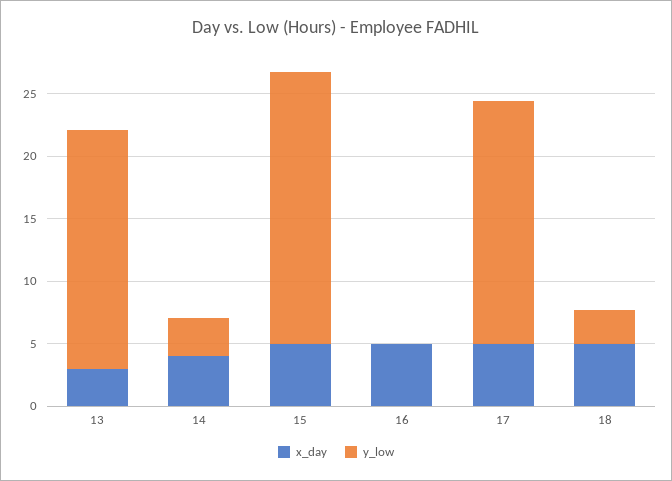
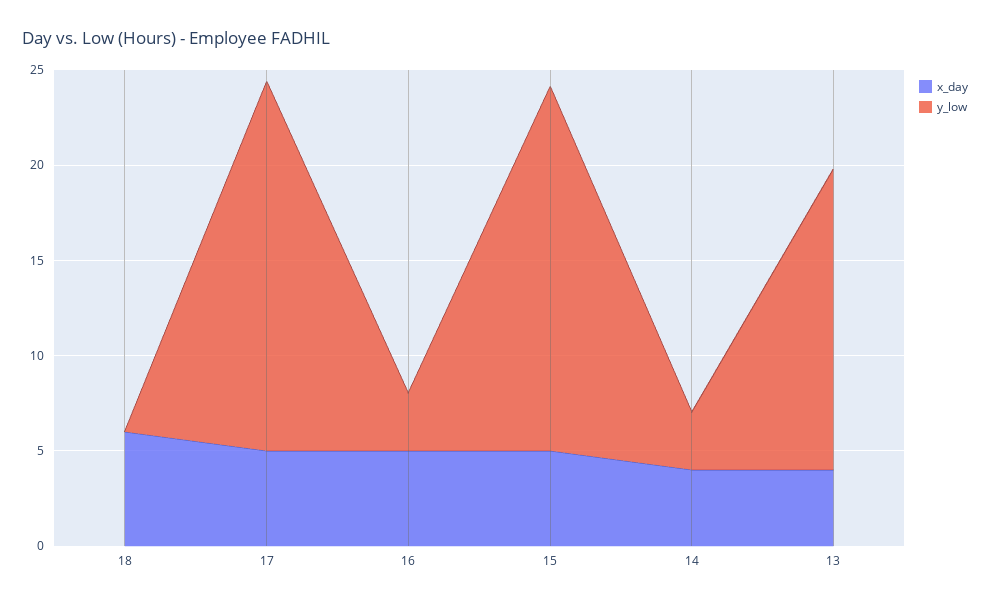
  {
    "x_day": {
-     "13": 3,
+     "13": 4,
      "14": 4,
      "15": 5,
      "16": 5,
      "17": 5,
-     "18": 5
+     "18": 6
    },
    "y_low": {
-     "13": 19,
+     "13": 16,
      "14": 3,
-     "15": 22,
+     "15": 19,
-     "16": 0,
+     "16": 3,
      "17": 19,
-     "18": 3
+     "18": 0
    }
  }

